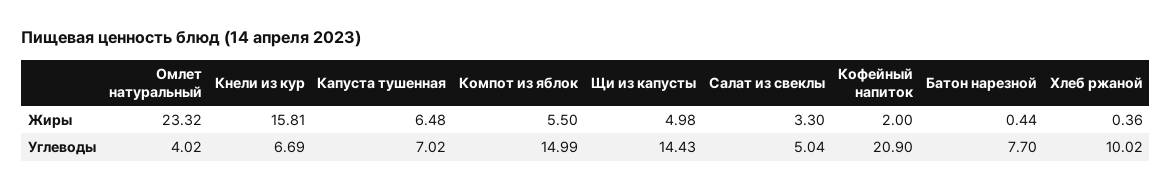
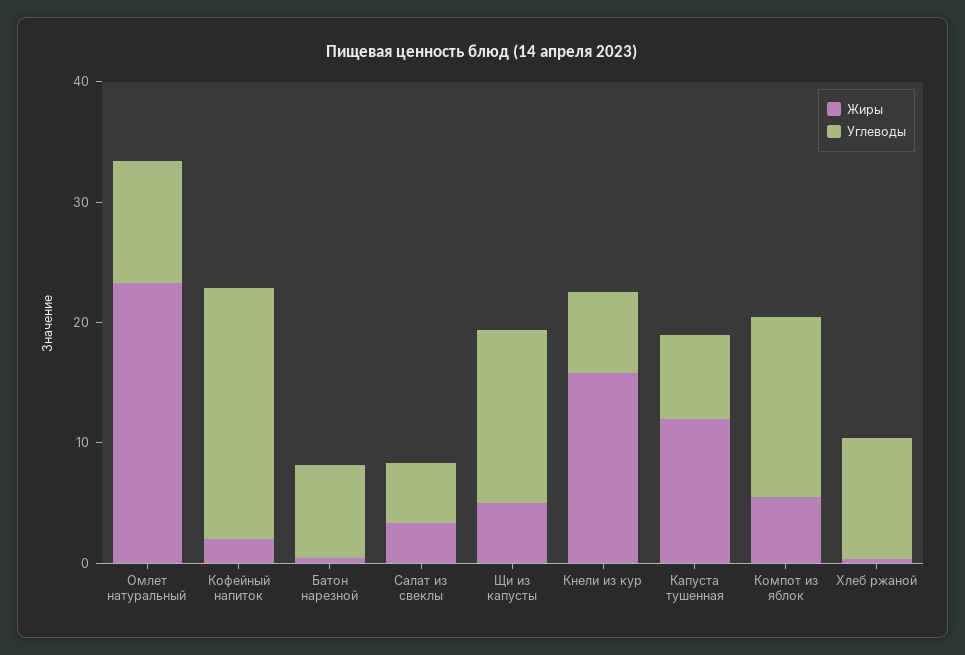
  {
    "Жиры": {
      "Омлет натуральный": 23.32,
      "Кнели из кур": 15.81,
-     "Капуста тушенная": 6.48,
+     "Капуста тушенная": 12,
      "Компот из яблок": 5.5,
      "Щи из капусты": 4.98,
      "Салат из свеклы": 3.3,
      "Кофейный напиток": 2,
      "Батон нарезной": 0.44,
      "Хлеб ржаной": 0.36
    },
    "Углеводы": {
-     "Омлет натуральный": 4.02,
+     "Омлет натуральный": 10,
      "Кнели из кур": 6.69,
      "Капуста тушенная": 7.02,
      "Компот из яблок": 14.99,
      "Щи из капусты": 14.43,
      "Салат из свеклы": 5.04,
      "Кофейный напиток": 20.9,
      "Батон нарезной": 7.7,
      "Хлеб ржаной": 10.02
    }
  }

